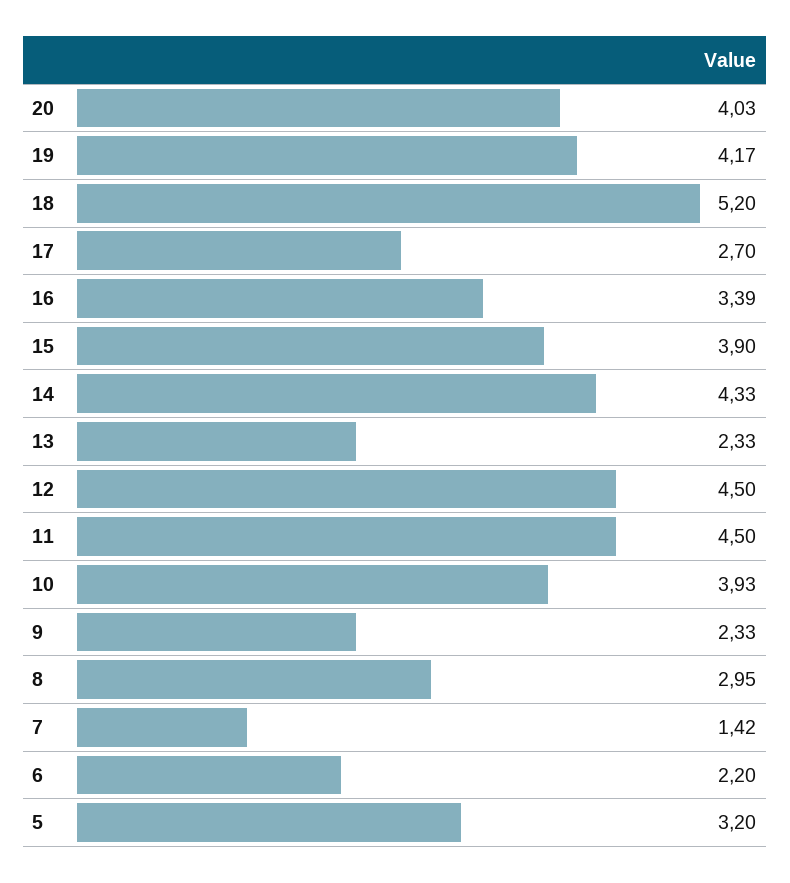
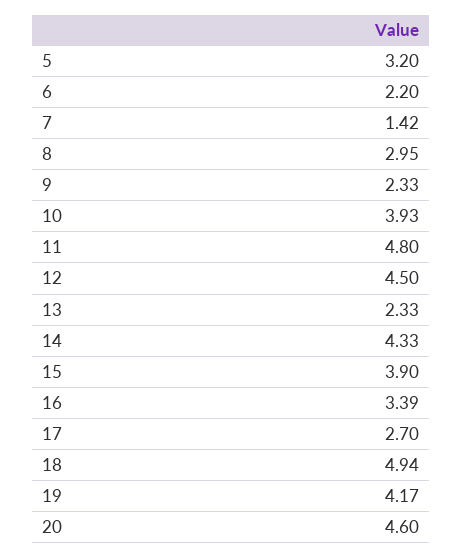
  {
-   "20": 4.03,
+   "20": 4.6,
    "19": 4.17,
-   "18": 5.2,
+   "18": 4.94,
    "17": 2.7,
    "16": 3.39,
    "15": 3.9,
    "14": 4.33,
    "13": 2.33,
    "12": 4.5,
-   "11": 4.5,
+   "11": 4.8,
    "10": 3.93,
    "9": 2.33,
    "8": 2.95,
    "7": 1.42,
    "6": 2.2,
    "5": 3.2
  }

